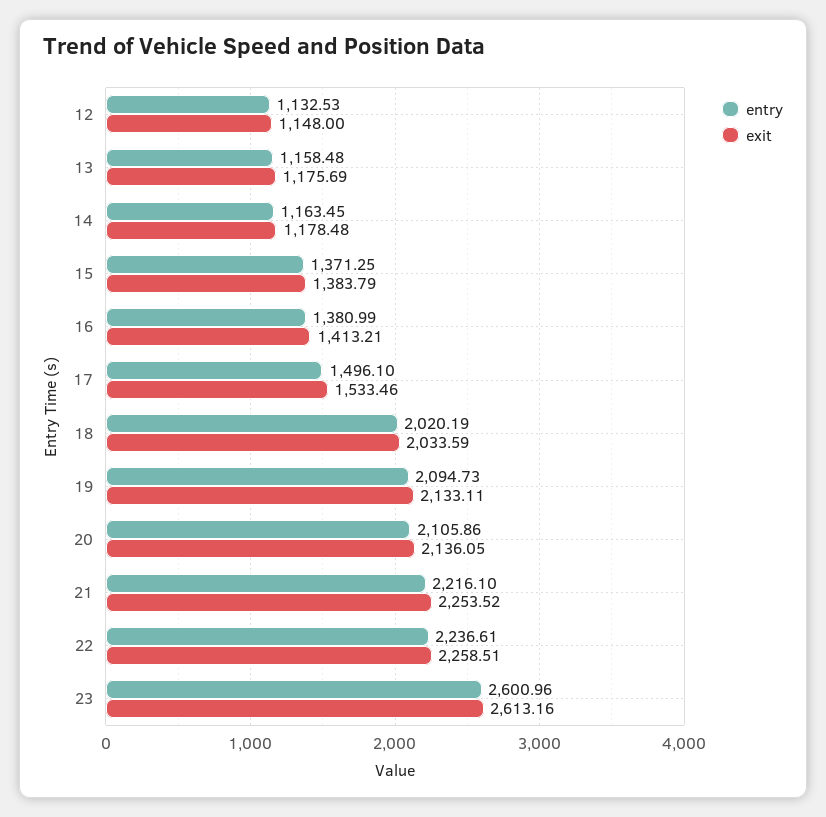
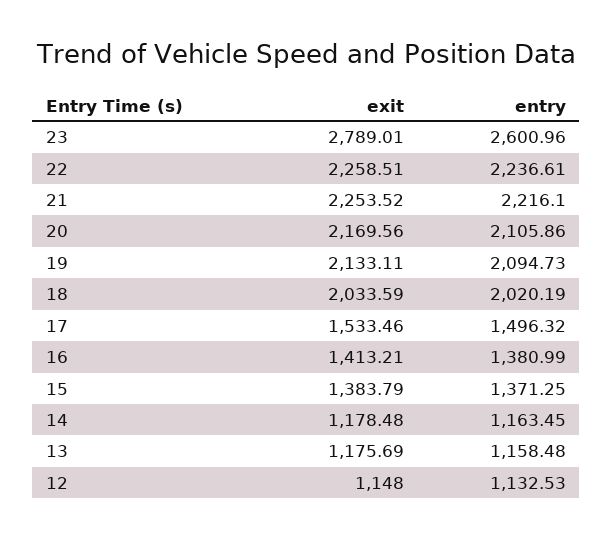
  {
    "entry": {
      "12": 1132.53,
      "13": 1158.48,
      "14": 1163.45,
      "15": 1371.25,
      "16": 1380.99,
-     "17": 1496.1,
+     "17": 1496.32,
      "18": 2020.19,
      "19": 2094.73,
      "20": 2105.86,
      "21": 2216.1,
      "22": 2236.61,
      "23": 2600.96
    },
    "exit": {
      "12": 1148,
      "13": 1175.69,
      "14": 1178.48,
      "15": 1383.79,
      "16": 1413.21,
      "17": 1533.46,
      "18": 2033.59,
      "19": 2133.11,
-     "20": 2136.05,
+     "20": 2169.56,
      "21": 2253.52,
      "22": 2258.51,
-     "23": 2613.16
+     "23": 2789.01
    }
  }

